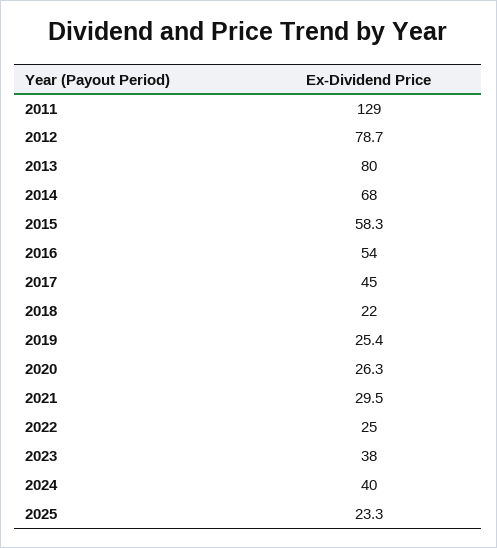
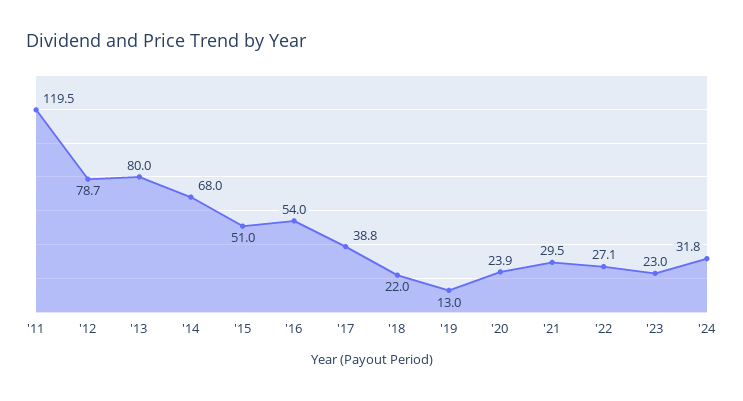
  {
-   "2011": 129,
+   "2011": 119.5,
    "2012": 78.7,
    "2013": 80,
    "2014": 68,
-   "2015": 58.3,
+   "2015": 51,
    "2016": 54,
-   "2017": 45,
+   "2017": 38.8,
    "2018": 22,
-   "2019": 25.4,
+   "2019": 13,
-   "2020": 26.3,
+   "2020": 23.9,
    "2021": 29.5,
-   "2022": 25,
+   "2022": 27.1,
-   "2023": 38,
+   "2023": 23,
-   "2024": 40,
+   "2024": 31.8
-   "2025": 23.3
  }

